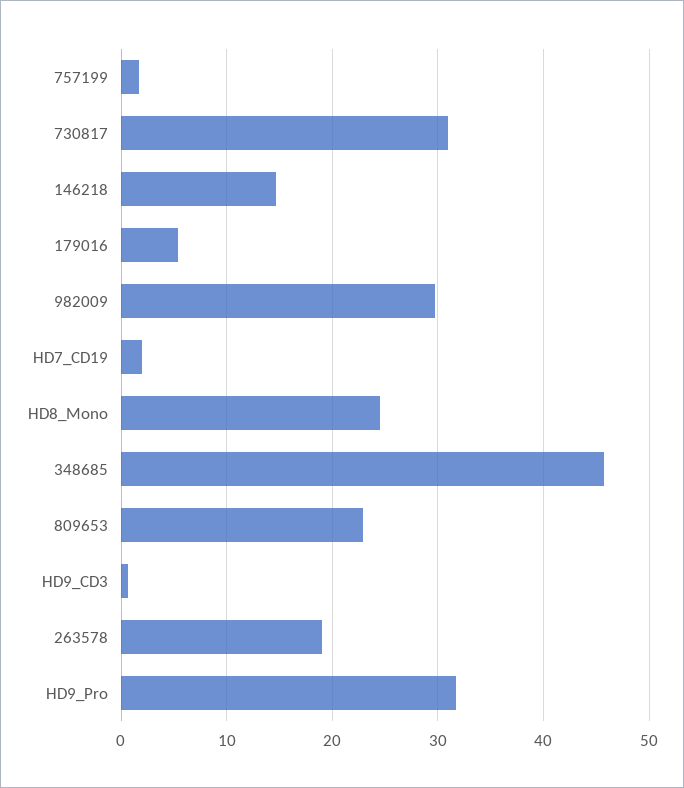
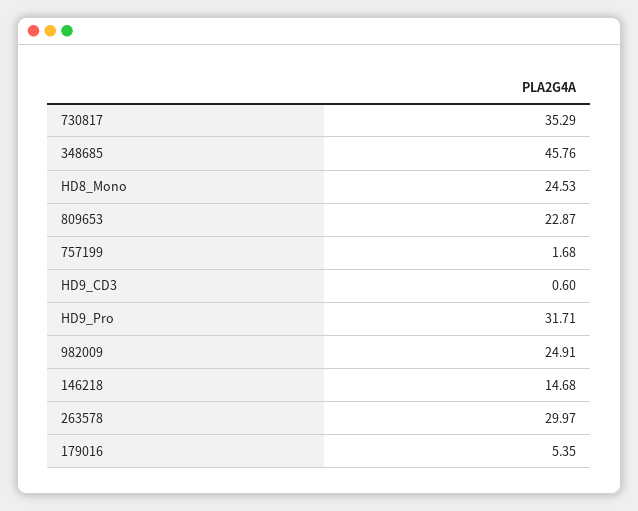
  {
    "757199": 1.68,
-   "730817": 31,
+   "730817": 35.29,
    "146218": 14.68,
    "179016": 5.35,
-   "982009": 30,
+   "982009": 24.91,
-   "HD7_CD19": 2,
    "HD8_Mono": 24.53,
    "348685": 45.76,
    "809653": 22.87,
    "HD9_CD3": 0.6,
-   "263578": 19,
+   "263578": 29.97,
    "HD9_Pro": 31.71
  }

